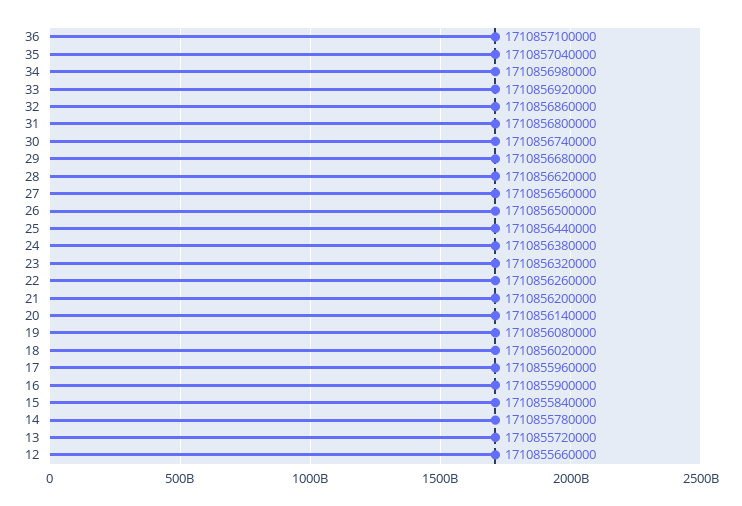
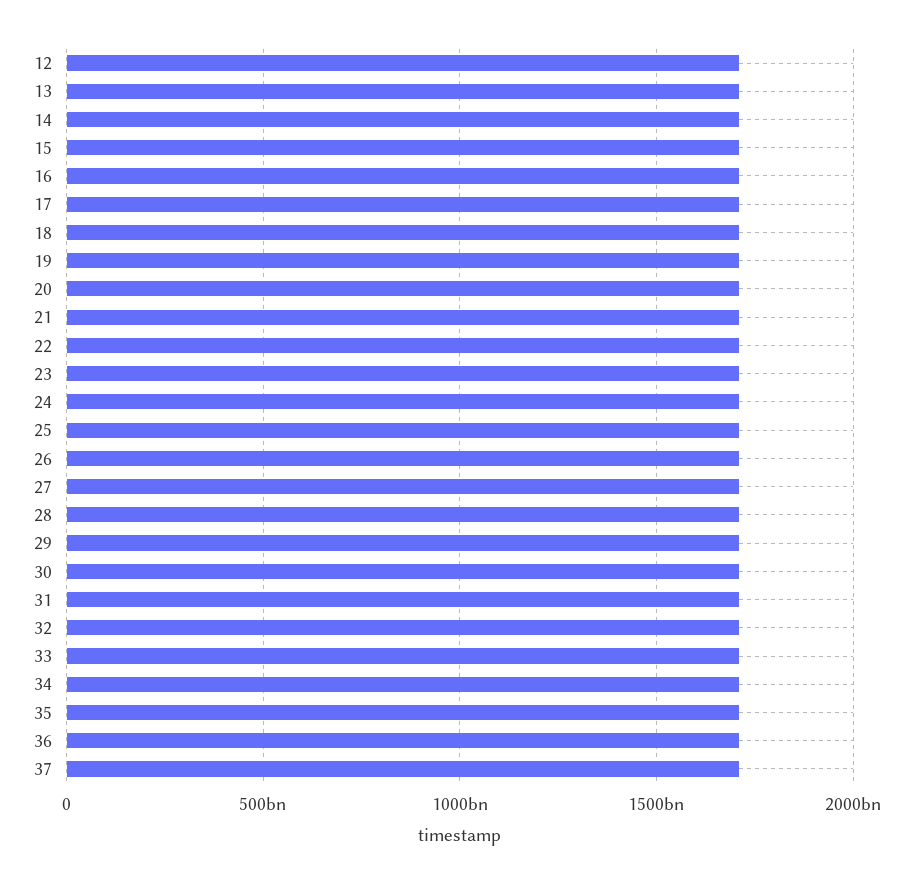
  {
    "36": 1710857100000,
    "35": 1710857040000,
    "34": 1710856980000,
    "33": 1710856920000,
    "32": 1710856860000,
    "31": 1710856800000,
    "30": 1710856740000,
    "29": 1710856680000,
    "28": 1710856620000,
    "27": 1710856560000,
    "26": 1710856500000,
    "25": 1710856440000,
    "24": 1710856380000,
    "23": 1710856320000,
    "22": 1710856260000,
    "21": 1710856200000,
    "20": 1710856140000,
    "19": 1710856080000,
    "18": 1710856020000,
    "17": 1710855960000,
    "16": 1710855900000,
    "15": 1710855840000,
    "14": 1710855780000,
    "13": 1710855720000,
-   "12": 1710855660000
+   "12": 1710855660000,
+   "37": 1700000000000
  }

